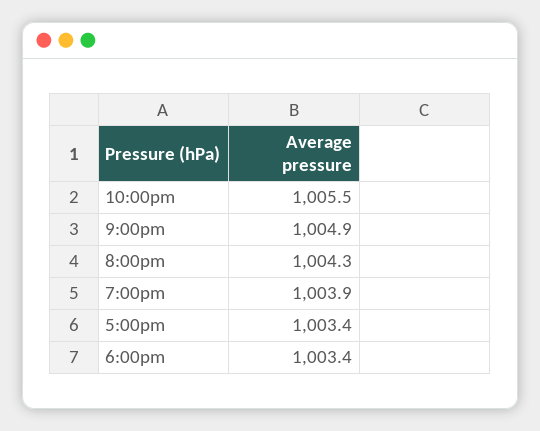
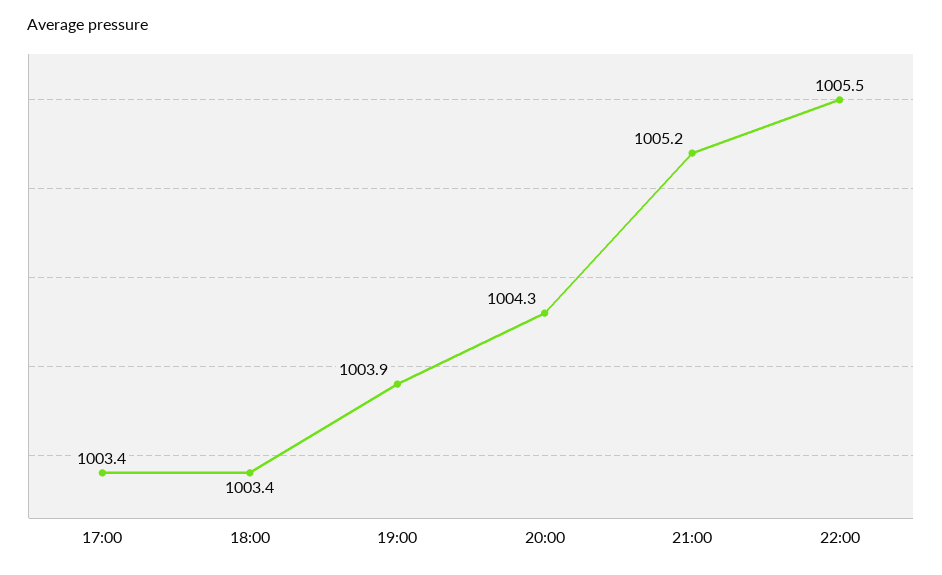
  {
    "10:00pm": 1005.5,
-   "9:00pm": 1004.9,
+   "9:00pm": 1005.2,
    "8:00pm": 1004.3,
    "7:00pm": 1003.9,
    "5:00pm": 1003.4,
    "6:00pm": 1003.4
  }

